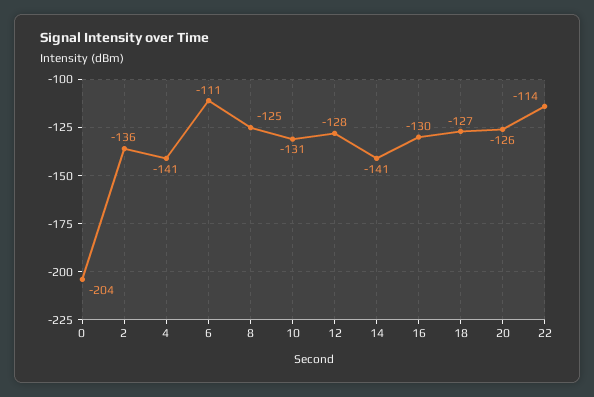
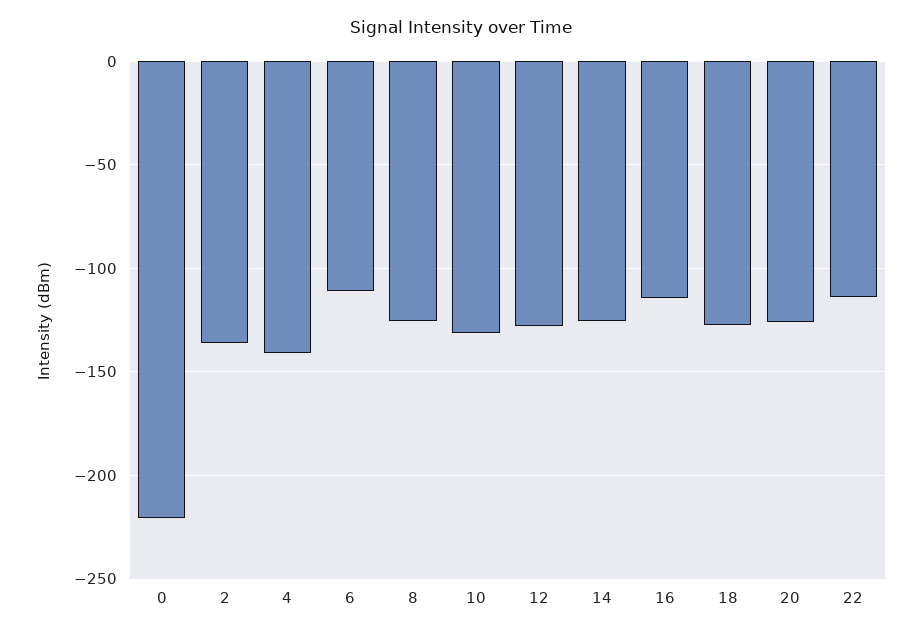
  {
-   "0": -204,
+   "0": -220,
    "2": -136,
    "4": -141,
    "6": -111,
    "8": -125,
    "10": -131,
    "12": -128,
-   "14": -141,
+   "14": -125,
-   "16": -130,
+   "16": -115,
    "18": -127,
    "20": -126,
    "22": -114
  }

